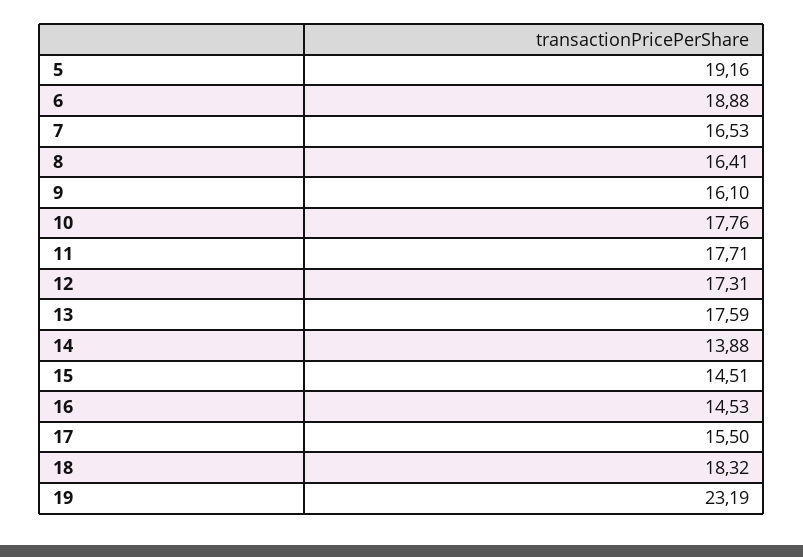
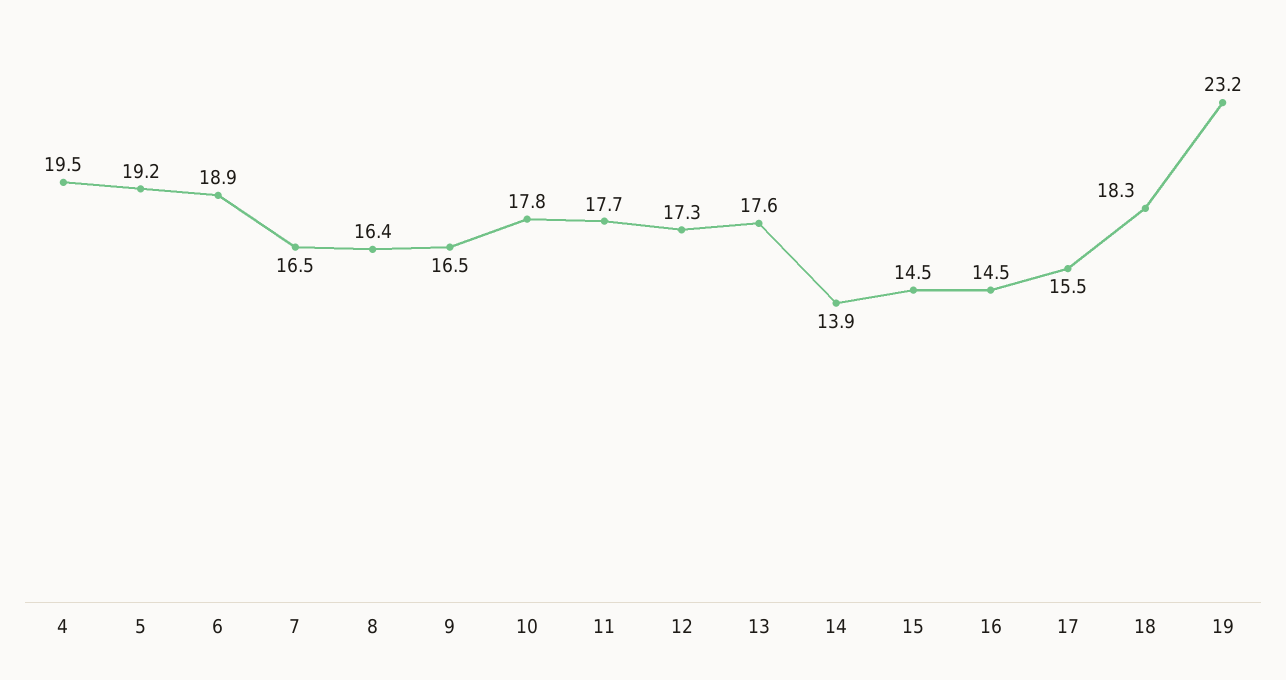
  {
    "5": 19.16,
    "6": 18.88,
    "7": 16.53,
    "8": 16.41,
-   "9": 16.1,
+   "9": 16.5,
    "10": 17.76,
    "11": 17.71,
    "12": 17.31,
    "13": 17.59,
    "14": 13.88,
    "15": 14.51,
    "16": 14.53,
    "17": 15.5,
    "18": 18.32,
-   "19": 23.19
+   "19": 23.19,
+   "4": 19.5
  }

